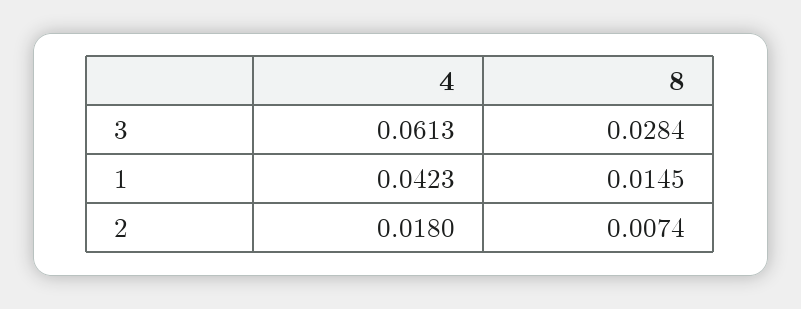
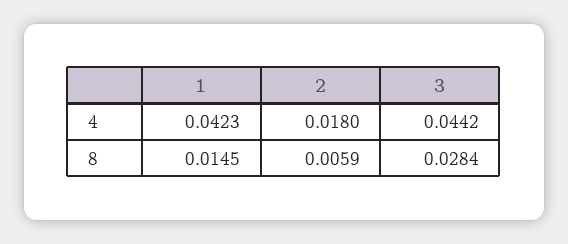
  {
    "4": {
-     "3": 0.0613,
+     "3": 0.0442,
      "1": 0.0423,
      "2": 0.018
    },
    "8": {
      "3": 0.0284,
      "1": 0.0145,
-     "2": 0.0074
+     "2": 0.0059
    }
  }

